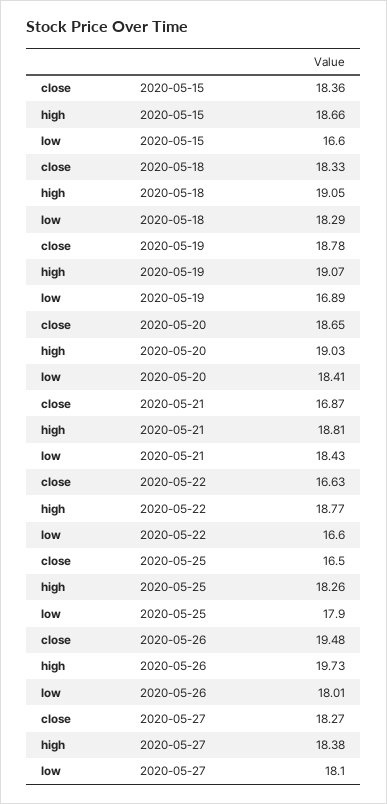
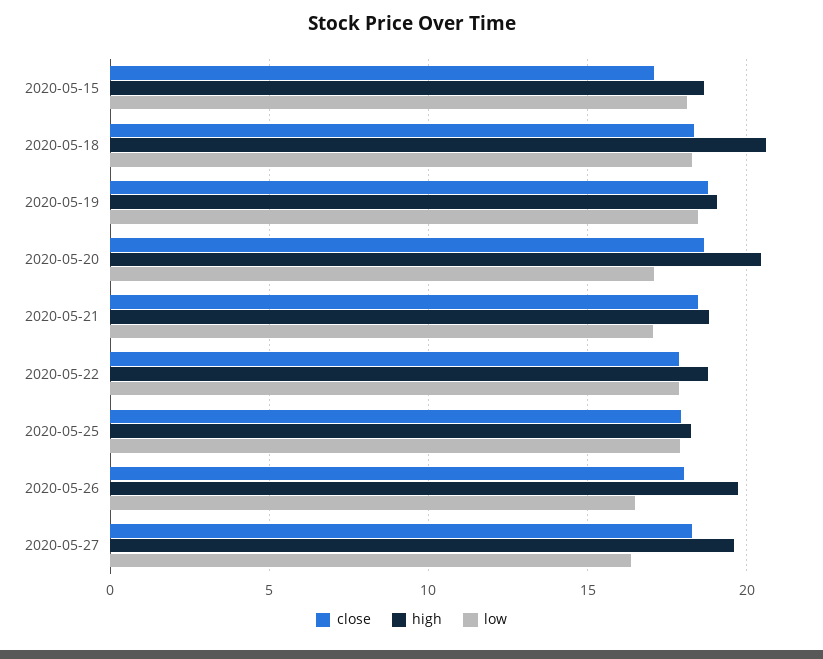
  {
    "close": {
-     "2020-05-15": 18.36,
+     "2020-05-15": 17,
      "2020-05-18": 18.33,
      "2020-05-19": 18.78,
      "2020-05-20": 18.65,
-     "2020-05-21": 16.87,
+     "2020-05-21": 18.5,
-     "2020-05-22": 16.63,
+     "2020-05-22": 18,
-     "2020-05-25": 16.5,
+     "2020-05-25": 18,
-     "2020-05-26": 19.48,
+     "2020-05-26": 18,
      "2020-05-27": 18.27
    },
    "high": {
      "2020-05-15": 18.66,
-     "2020-05-18": 19.05,
+     "2020-05-18": 20.5,
      "2020-05-19": 19.07,
-     "2020-05-20": 19.03,
+     "2020-05-20": 20.5,
      "2020-05-21": 18.81,
      "2020-05-22": 18.77,
      "2020-05-25": 18.26,
      "2020-05-26": 19.73,
-     "2020-05-27": 18.38
+     "2020-05-27": 19.5
    },
    "low": {
-     "2020-05-15": 16.6,
+     "2020-05-15": 18,
      "2020-05-18": 18.29,
-     "2020-05-19": 16.89,
+     "2020-05-19": 18.5,
-     "2020-05-20": 18.41,
+     "2020-05-20": 17,
-     "2020-05-21": 18.43,
+     "2020-05-21": 17,
-     "2020-05-22": 16.6,
+     "2020-05-22": 18,
      "2020-05-25": 17.9,
-     "2020-05-26": 18.01,
+     "2020-05-26": 16.5,
-     "2020-05-27": 18.1
+     "2020-05-27": 16.5
    }
  }

